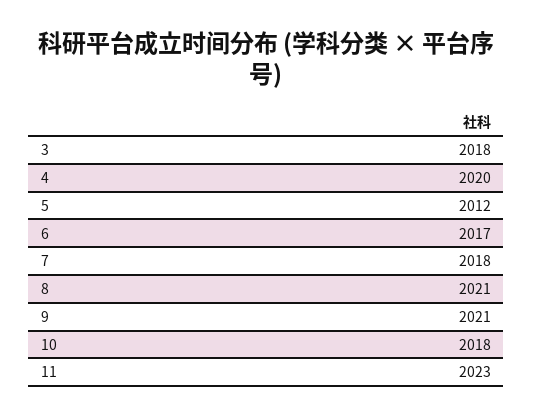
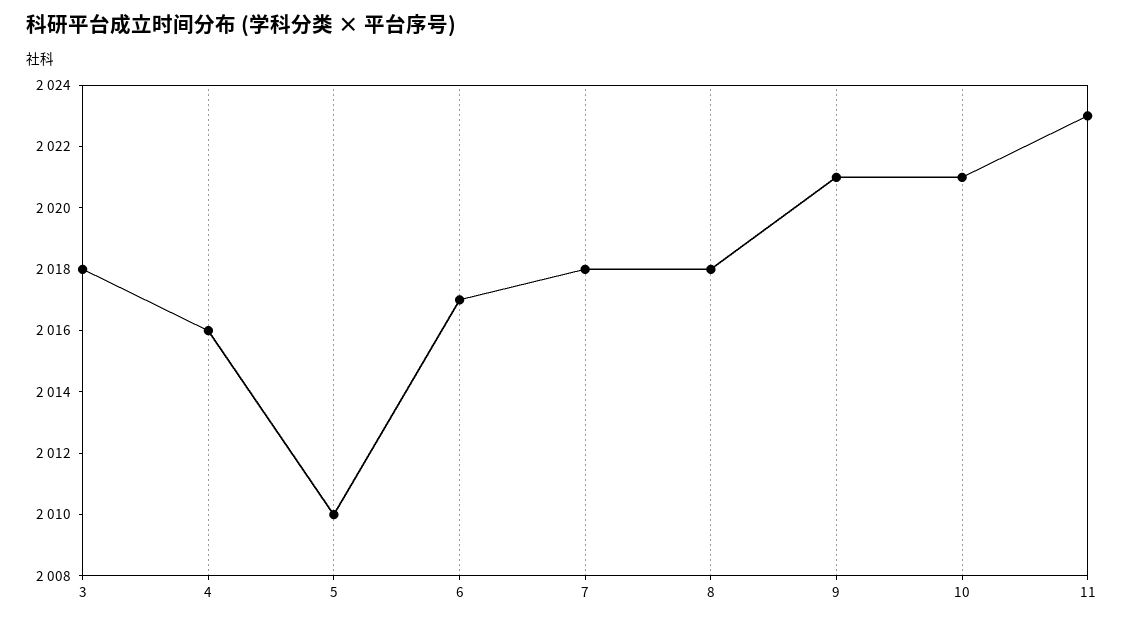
  {
    "3": 2018,
-   "4": 2020,
+   "4": 2016,
-   "5": 2012,
+   "5": 2010,
    "6": 2017,
    "7": 2018,
-   "8": 2021,
+   "8": 2018,
    "9": 2021,
-   "10": 2018,
+   "10": 2021,
    "11": 2023
  }

